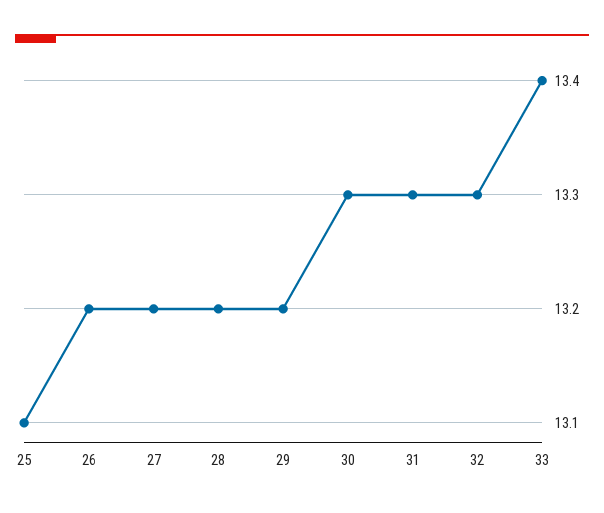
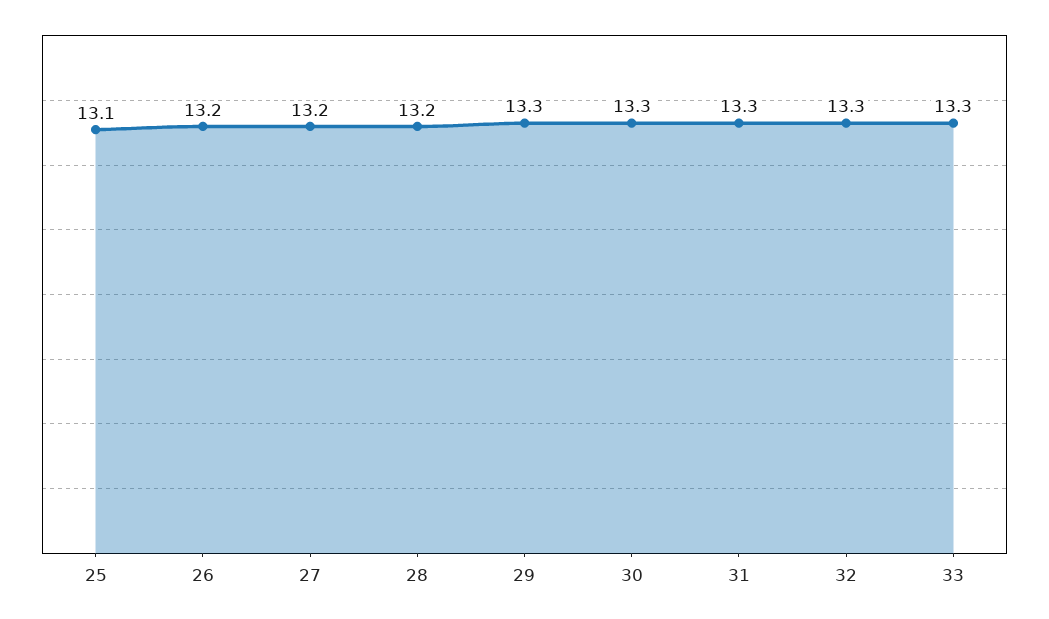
  {
    "25": 13.1,
    "26": 13.2,
    "27": 13.2,
    "28": 13.2,
-   "29": 13.2,
+   "29": 13.3,
    "30": 13.3,
    "31": 13.3,
    "32": 13.3,
-   "33": 13.4
+   "33": 13.3
  }

